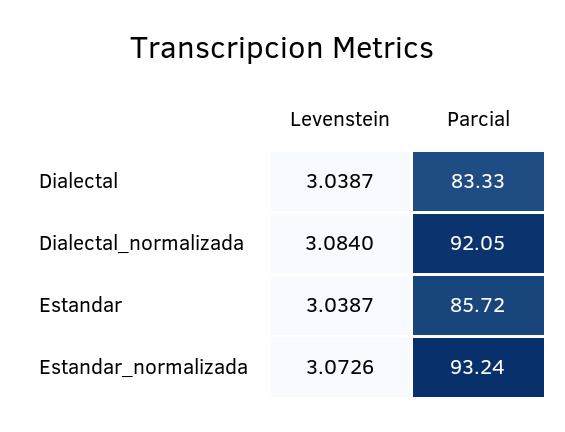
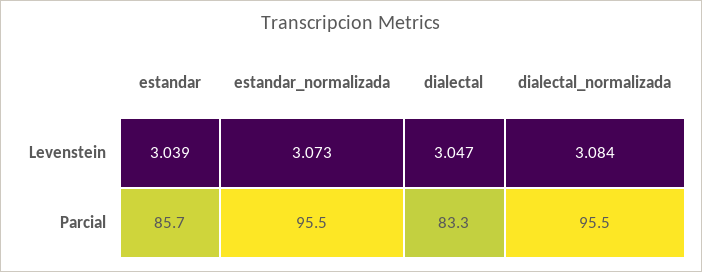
  {
    "Levenstein": {
-     "Dialectal": 3.0387,
+     "Dialectal": 3.047,
      "Dialectal_normalizada": 3.084,
      "Estandar": 3.0387,
      "Estandar_normalizada": 3.0726
    },
    "Parcial": {
      "Dialectal": 83.33,
-     "Dialectal_normalizada": 92.05,
+     "Dialectal_normalizada": 95.5,
      "Estandar": 85.72,
-     "Estandar_normalizada": 93.24
+     "Estandar_normalizada": 95.5
    }
  }

